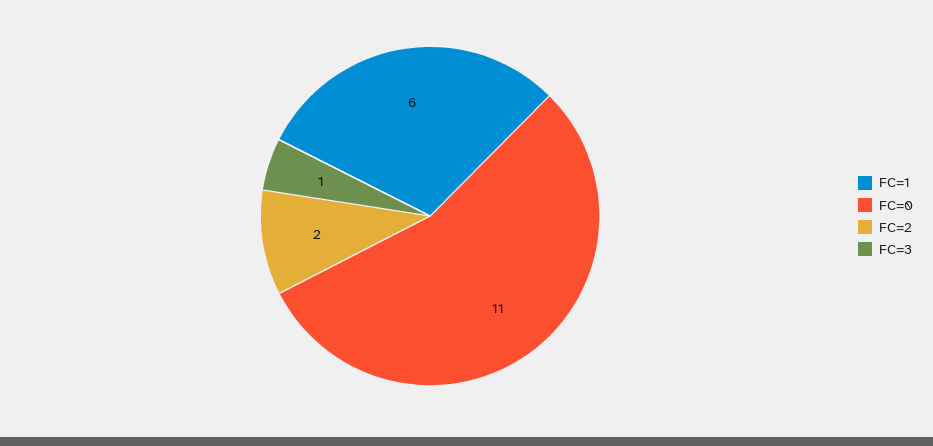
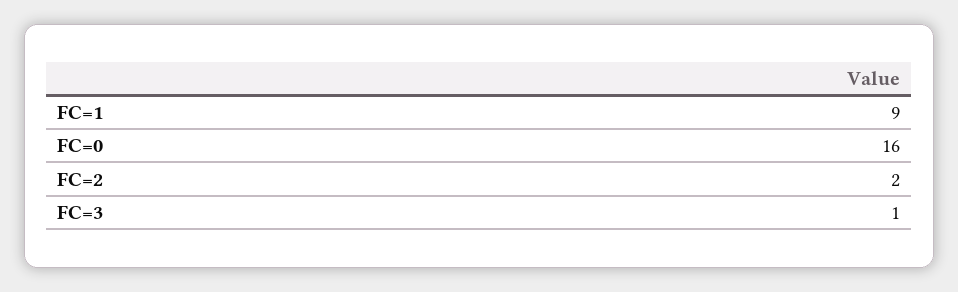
  {
-   "FC=1": 6,
+   "FC=1": 9,
-   "FC=0": 11,
+   "FC=0": 16,
    "FC=2": 2,
    "FC=3": 1
  }

